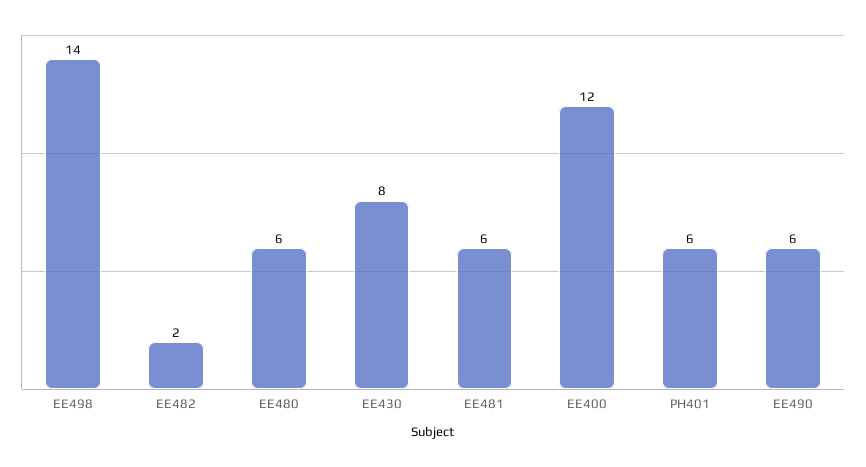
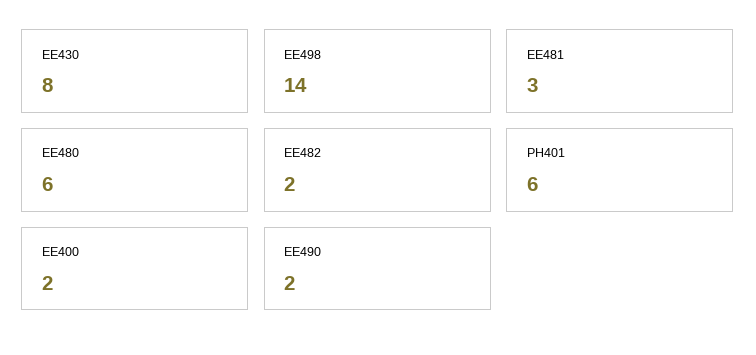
  {
    "EE498": 14,
    "EE482": 2,
    "EE480": 6,
    "EE430": 8,
-   "EE481": 6,
+   "EE481": 3,
-   "EE400": 12,
+   "EE400": 2,
    "PH401": 6,
-   "EE490": 6
+   "EE490": 2
  }

